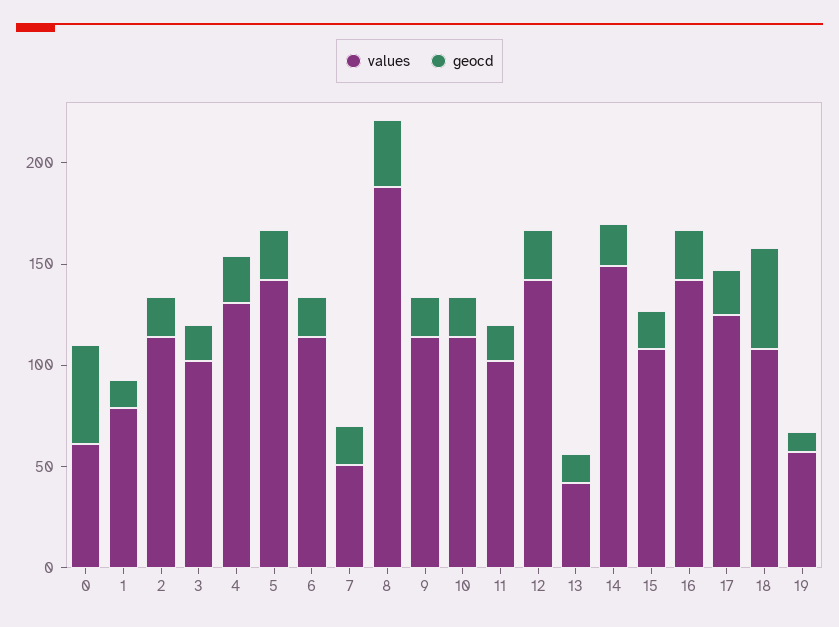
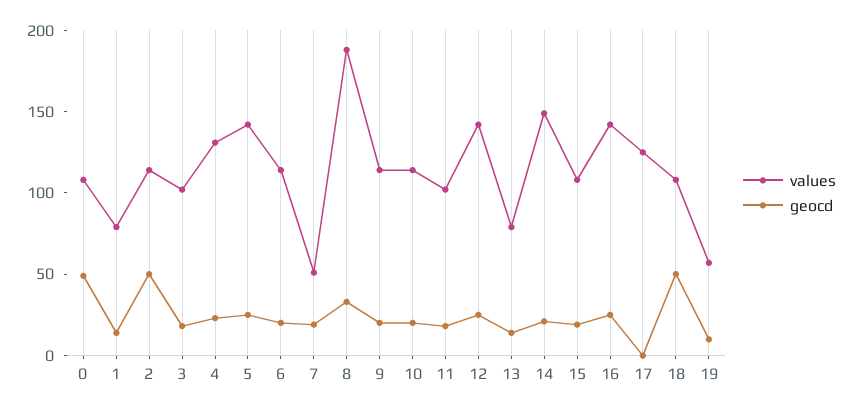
  {
    "values": {
-     "0": 60,
+     "0": 110,
      "1": 80,
      "2": 110,
      "3": 100,
      "4": 130,
      "5": 140,
      "6": 110,
      "7": 50,
      "8": 190,
      "9": 110,
      "10": 110,
      "11": 100,
      "12": 140,
-     "13": 40,
+     "13": 80,
      "14": 150,
      "15": 110,
      "16": 140,
      "17": 130,
      "18": 110,
      "19": 60
    },
    "geocd": {
      "0": 50,
      "1": 10,
-     "2": 20,
+     "2": 50,
      "3": 20,
      "4": 20,
      "5": 30,
      "6": 20,
      "7": 20,
      "8": 30,
      "9": 20,
      "10": 20,
      "11": 20,
      "12": 30,
      "13": 10,
      "14": 20,
      "15": 20,
      "16": 30,
-     "17": 20,
+     "17": 0,
      "18": 50,
      "19": 10
    }
  }

